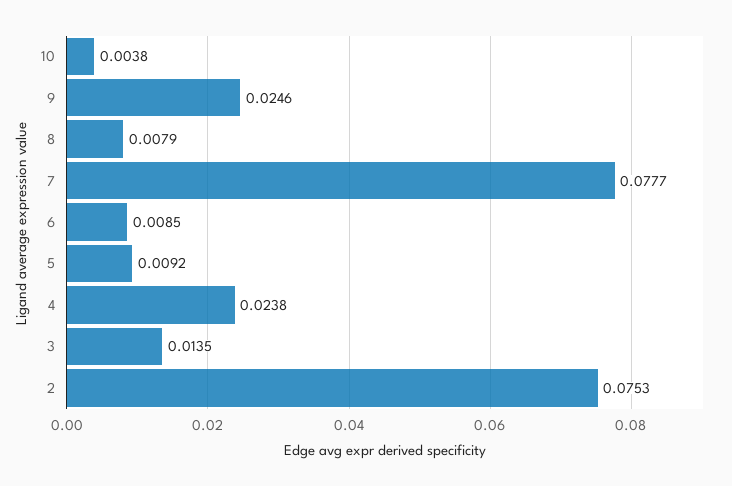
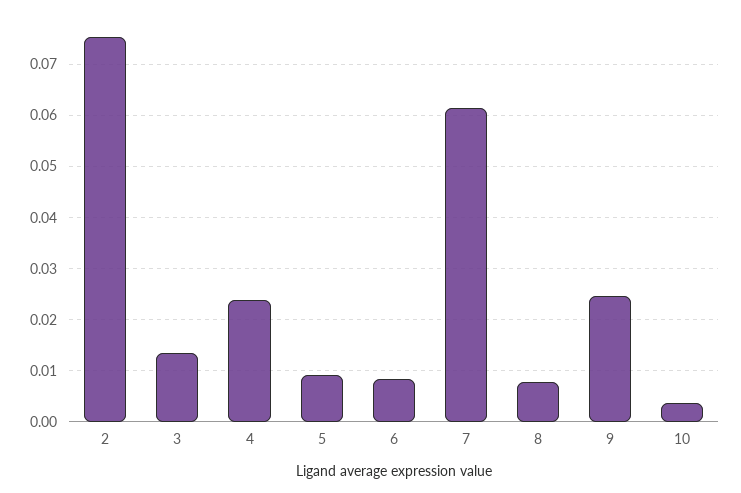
  {
    "10": 0.0038,
    "9": 0.0246,
    "8": 0.0079,
-   "7": 0.0777,
+   "7": 0.062,
    "6": 0.0085,
    "5": 0.0092,
    "4": 0.0238,
    "3": 0.0135,
    "2": 0.0753
  }

